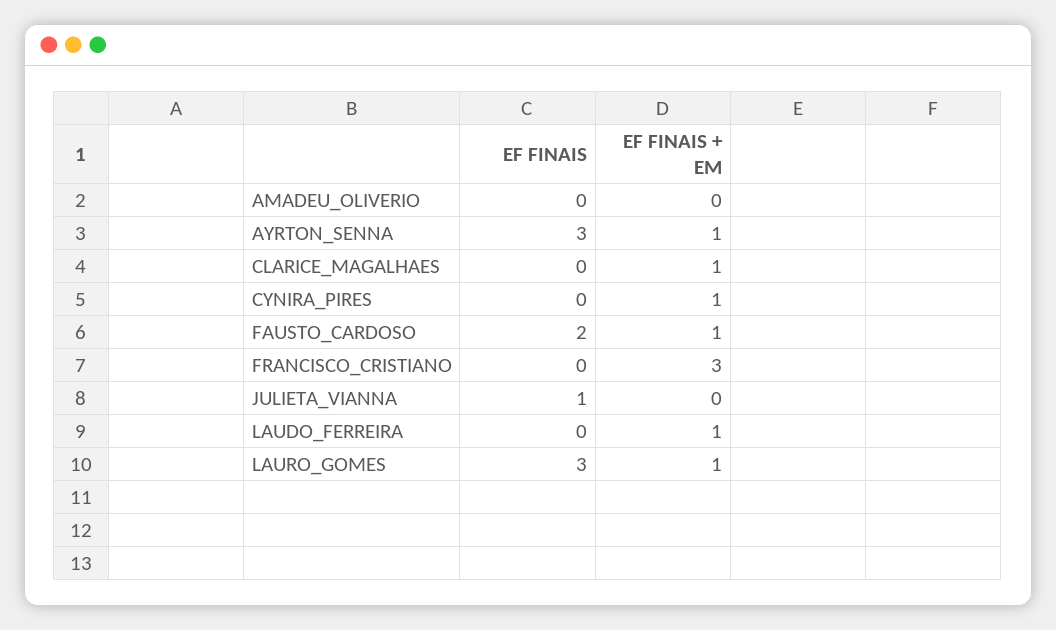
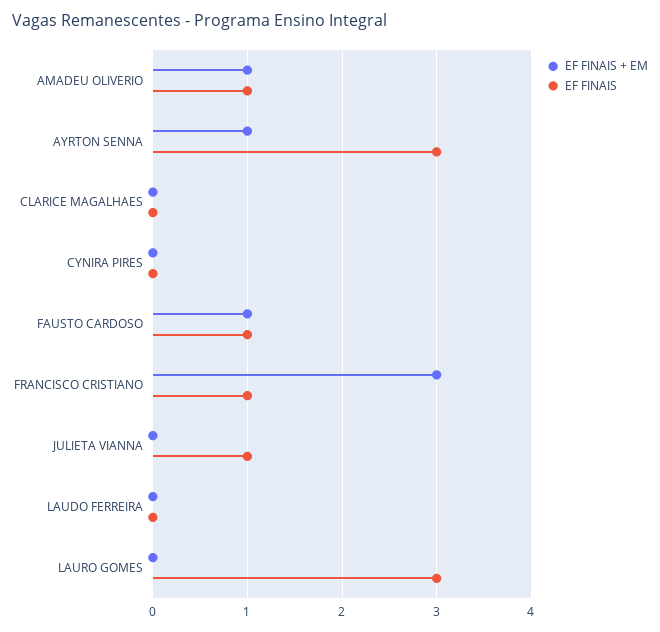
  {
    "EF FINAIS": {
-     "AMADEU_OLIVERIO": 0,
+     "AMADEU_OLIVERIO": 1,
      "AYRTON_SENNA": 3,
      "CLARICE_MAGALHAES": 0,
      "CYNIRA_PIRES": 0,
-     "FAUSTO_CARDOSO": 2,
+     "FAUSTO_CARDOSO": 1,
-     "FRANCISCO_CRISTIANO": 0,
+     "FRANCISCO_CRISTIANO": 1,
      "JULIETA_VIANNA": 1,
      "LAUDO_FERREIRA": 0,
      "LAURO_GOMES": 3
    },
    "EF FINAIS + EM": {
-     "AMADEU_OLIVERIO": 0,
+     "AMADEU_OLIVERIO": 1,
      "AYRTON_SENNA": 1,
-     "CLARICE_MAGALHAES": 1,
+     "CLARICE_MAGALHAES": 0,
-     "CYNIRA_PIRES": 1,
+     "CYNIRA_PIRES": 0,
      "FAUSTO_CARDOSO": 1,
      "FRANCISCO_CRISTIANO": 3,
      "JULIETA_VIANNA": 0,
-     "LAUDO_FERREIRA": 1,
+     "LAUDO_FERREIRA": 0,
-     "LAURO_GOMES": 1
+     "LAURO_GOMES": 0
    }
  }

